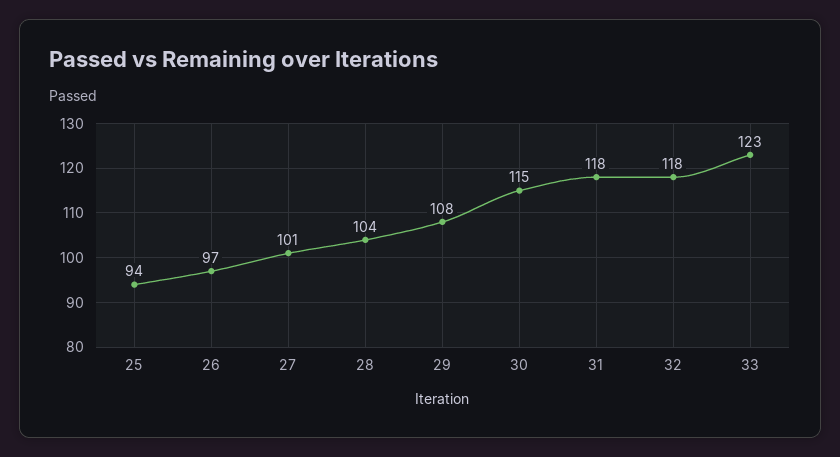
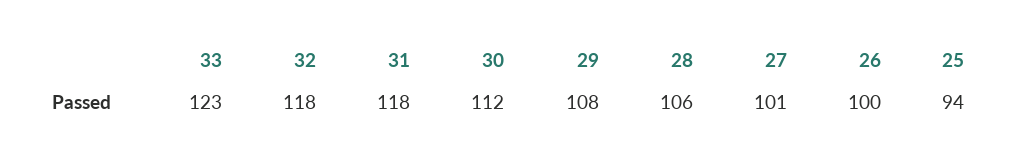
  {
    "25": 94,
-   "26": 97,
+   "26": 100,
    "27": 101,
-   "28": 104,
+   "28": 106,
    "29": 108,
-   "30": 115,
+   "30": 112,
    "31": 118,
    "32": 118,
    "33": 123
  }

